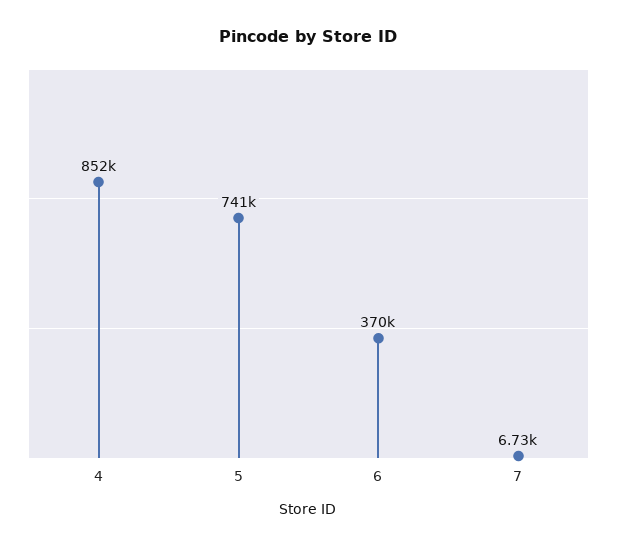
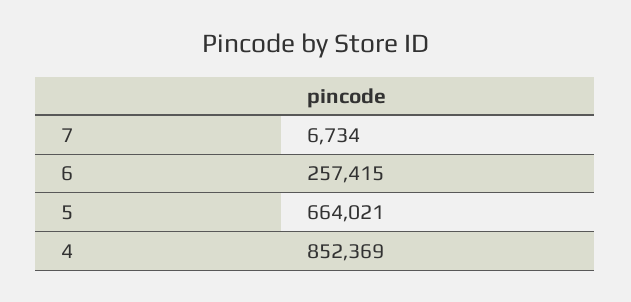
  {
    "4": 852369,
-   "5": 741000,
+   "5": 664021,
-   "6": 370000,
+   "6": 257415,
    "7": 6734
  }

